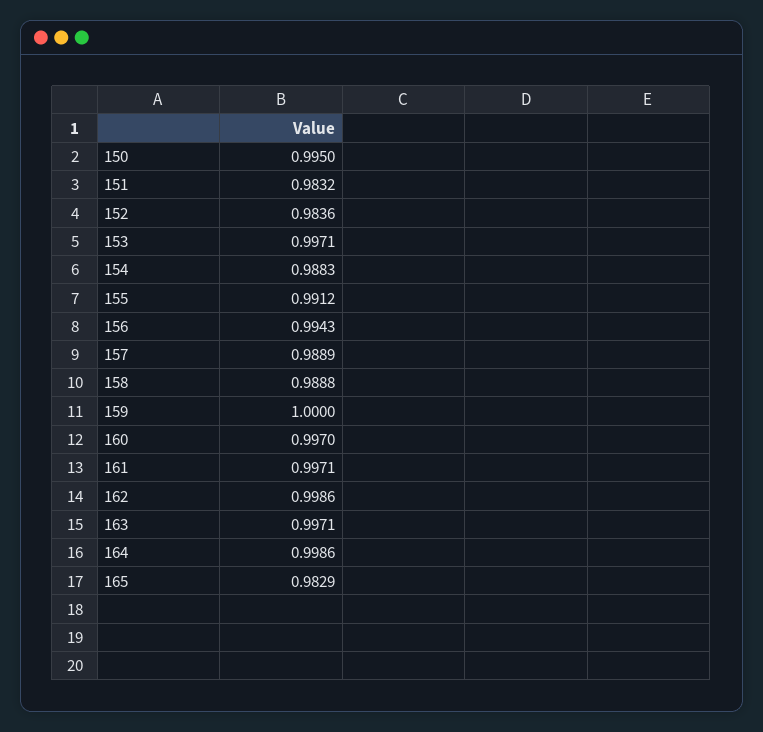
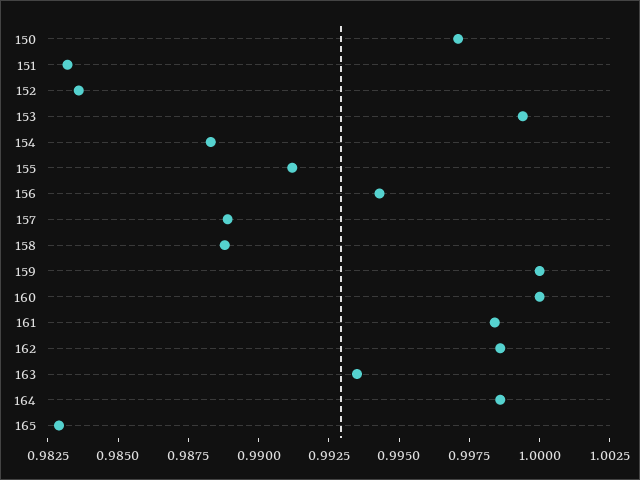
  {
-   "150": 0.995,
+   "150": 0.997,
    "151": 0.9832,
    "152": 0.9836,
-   "153": 0.9971,
+   "153": 0.9995,
    "154": 0.9883,
    "155": 0.9912,
    "156": 0.9943,
    "157": 0.9889,
    "158": 0.9888,
    "159": 1,
-   "160": 0.997,
+   "160": 1,
-   "161": 0.9971,
+   "161": 0.9985,
    "162": 0.9986,
-   "163": 0.9971,
+   "163": 0.9935,
    "164": 0.9986,
    "165": 0.9829
  }

